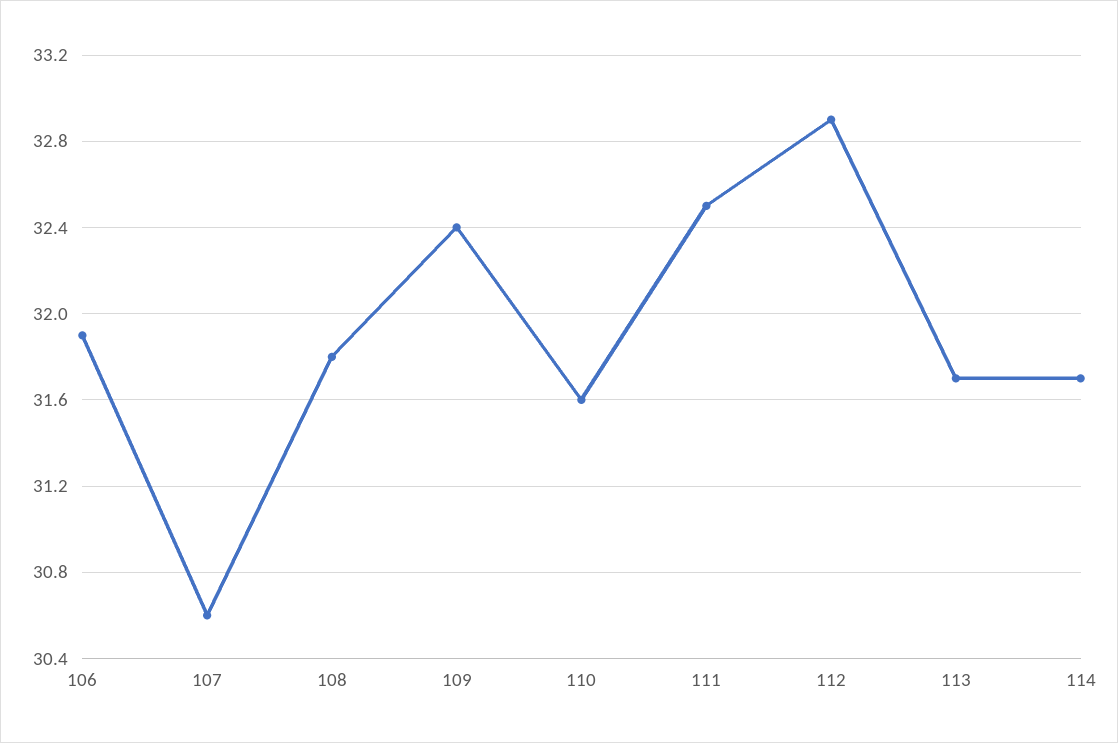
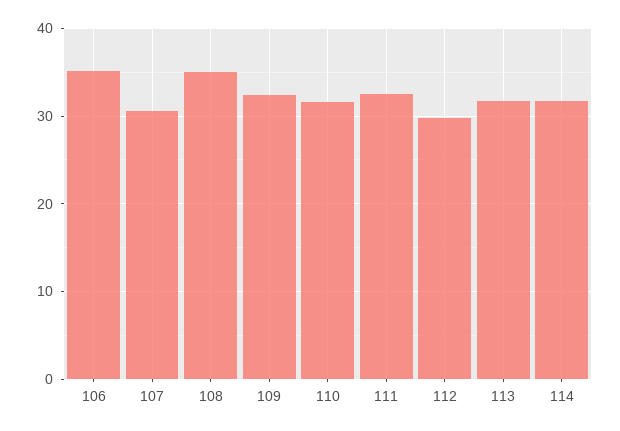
  {
-   "106": 31.9,
+   "106": 35,
    "107": 30.6,
-   "108": 31.8,
+   "108": 35,
    "109": 32.4,
    "110": 31.6,
    "111": 32.5,
-   "112": 32.9,
+   "112": 30,
    "113": 31.7,
    "114": 31.7
  }

